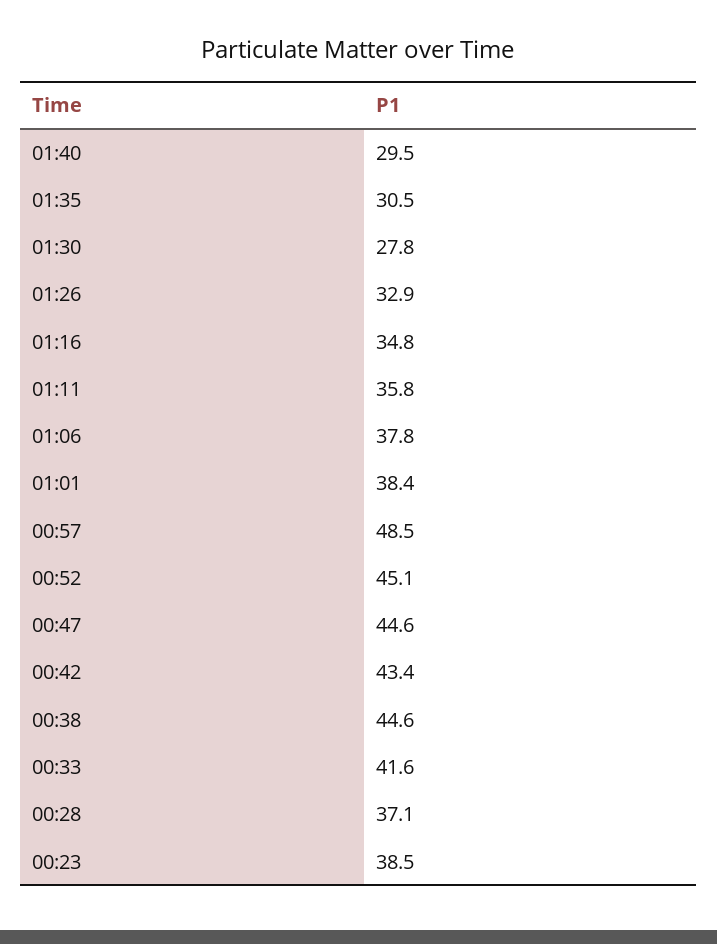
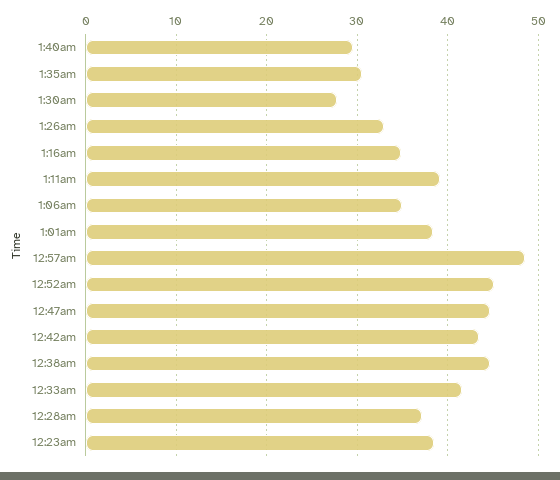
  {
    "01:40": 29.5,
    "01:35": 30.5,
    "01:30": 27.8,
    "01:26": 32.9,
    "01:16": 34.8,
-   "01:11": 35.8,
+   "01:11": 39,
-   "01:06": 37.8,
+   "01:06": 35,
    "01:01": 38.4,
    "00:57": 48.5,
    "00:52": 45.1,
    "00:47": 44.6,
    "00:42": 43.4,
    "00:38": 44.6,
    "00:33": 41.6,
    "00:28": 37.1,
    "00:23": 38.5
  }

